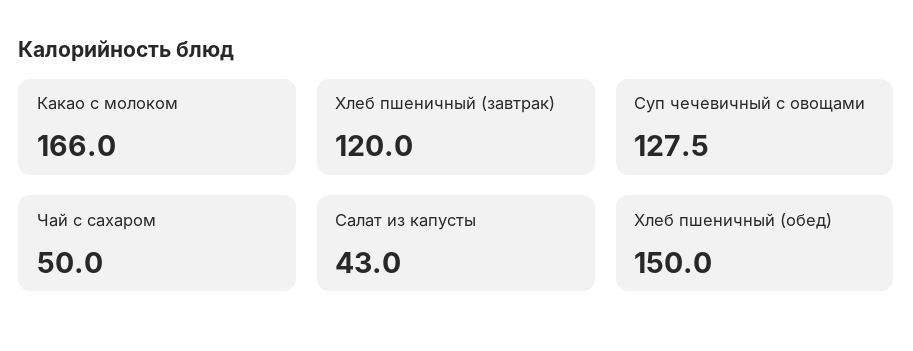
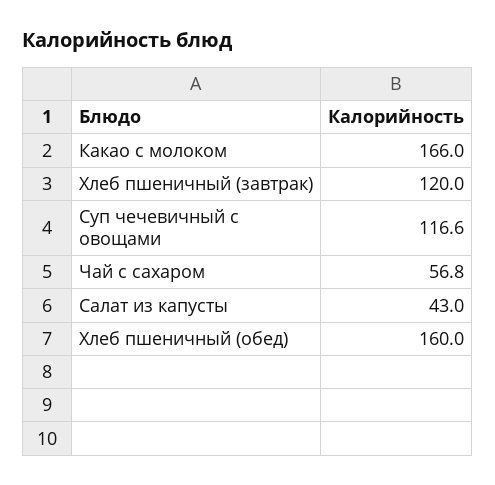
  {
    "Какао с молоком": 166,
    "Хлеб пшеничный (завтрак)": 120,
-   "Суп чечевичный с овощами": 127.5,
+   "Суп чечевичный с овощами": 116.6,
-   "Чай с сахаром": 50,
+   "Чай с сахаром": 56.8,
    "Салат из капусты": 43,
-   "Хлеб пшеничный (обед)": 150
+   "Хлеб пшеничный (обед)": 160
  }

